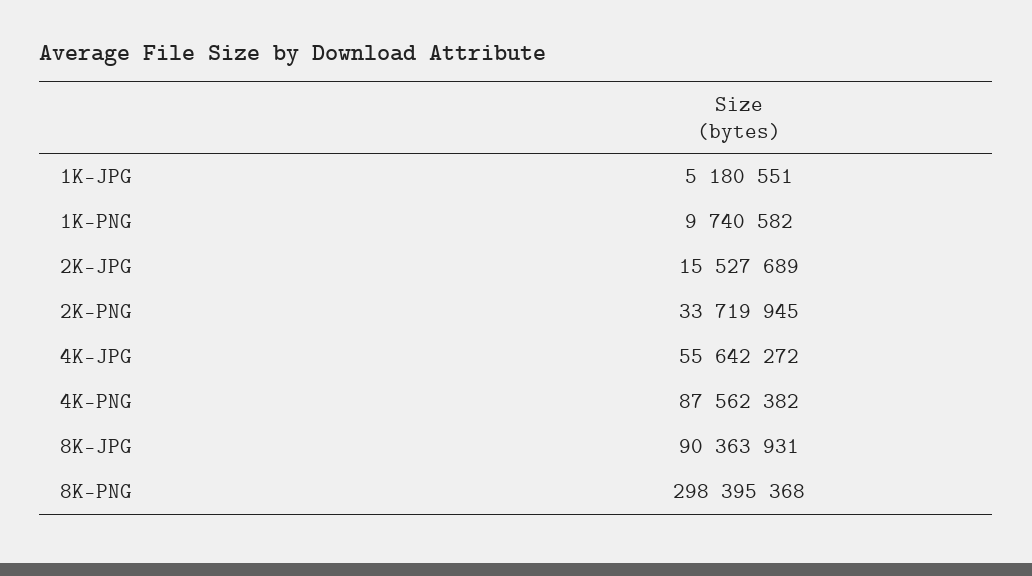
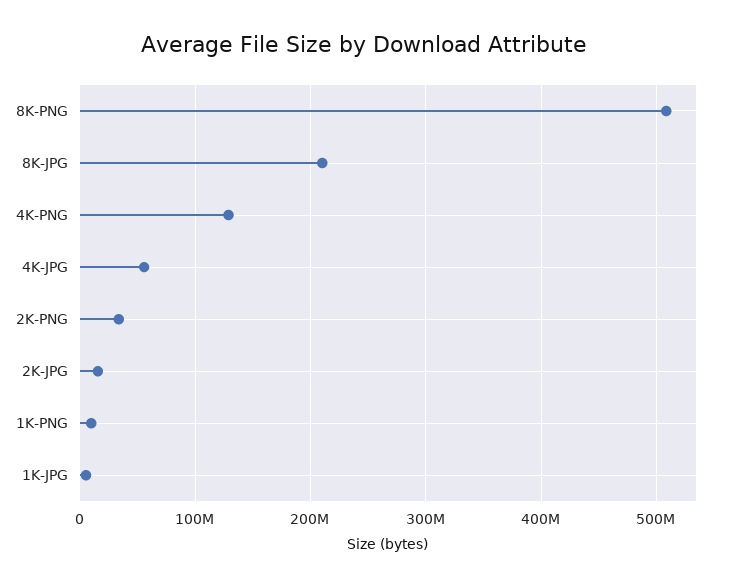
  {
    "1K-JPG": 5180551,
    "1K-PNG": 9740582,
    "2K-JPG": 15527689,
    "2K-PNG": 33719945,
    "4K-JPG": 55642272,
-   "4K-PNG": 87562382,
+   "4K-PNG": 130000000,
-   "8K-JPG": 90363931,
+   "8K-JPG": 210000000,
-   "8K-PNG": 298395368
+   "8K-PNG": 510000000
  }

